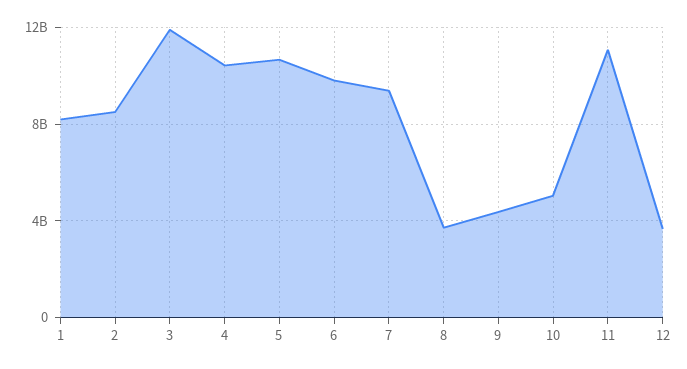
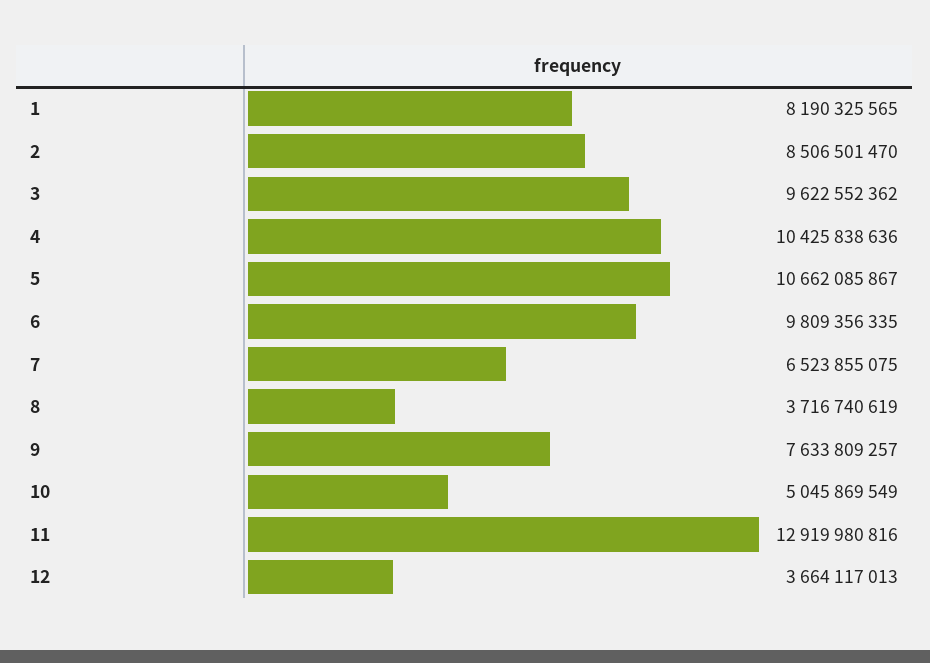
  {
    "1": 8190325565,
    "2": 8506501470,
-   "3": 12000000000,
+   "3": 9622552362,
    "4": 10425838636,
    "5": 10662085867,
    "6": 9809356335,
-   "7": 9500000000,
+   "7": 6523855075,
    "8": 3716740619,
-   "9": 4500000000,
+   "9": 7633809257,
    "10": 5045869549,
-   "11": 11000000000,
+   "11": 12919980816,
    "12": 3664117013
  }

